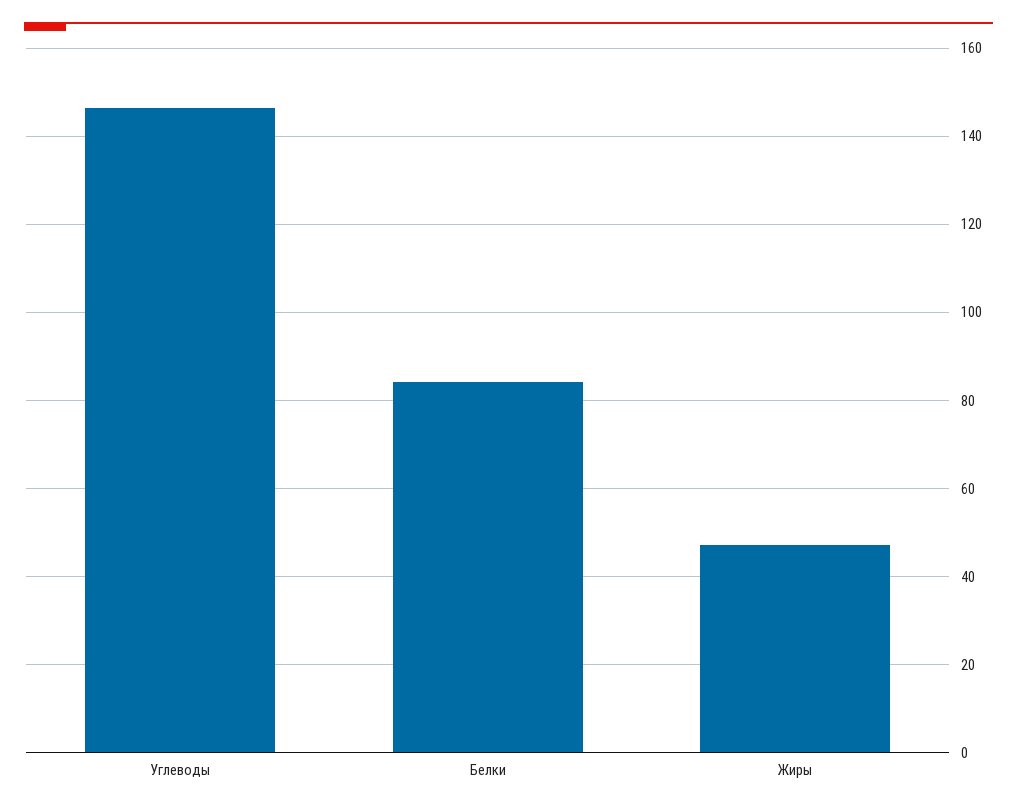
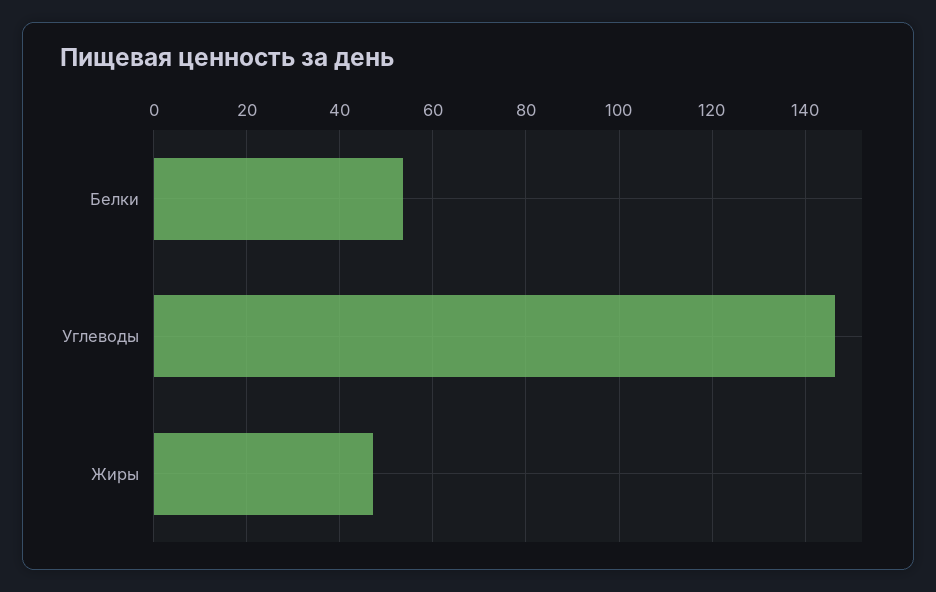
  {
    "Углеводы": 146,
-   "Белки": 84,
+   "Белки": 54,
    "Жиры": 48
  }

